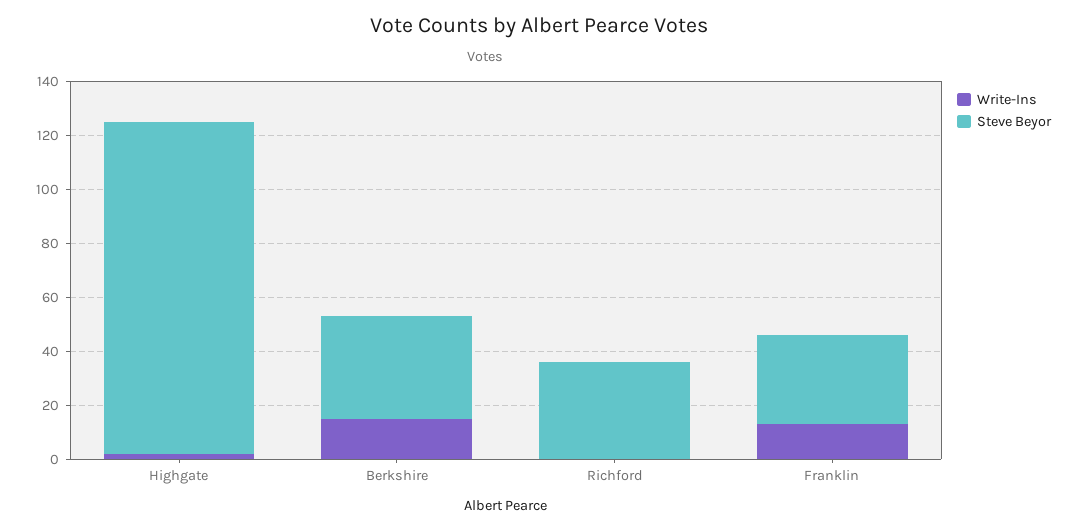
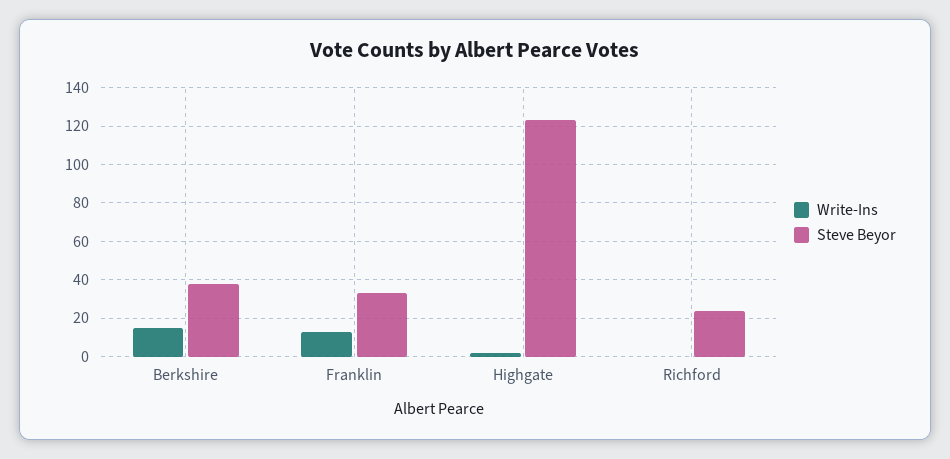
  {
    "Write-Ins": {
      "Highgate": 0,
      "Berkshire": 15,
      "Richford": 0,
      "Franklin": 15
    },
    "Steve Beyor": {
      "Highgate": 125,
      "Berkshire": 40,
-     "Richford": 35,
+     "Richford": 25,
      "Franklin": 35
    }
  }

